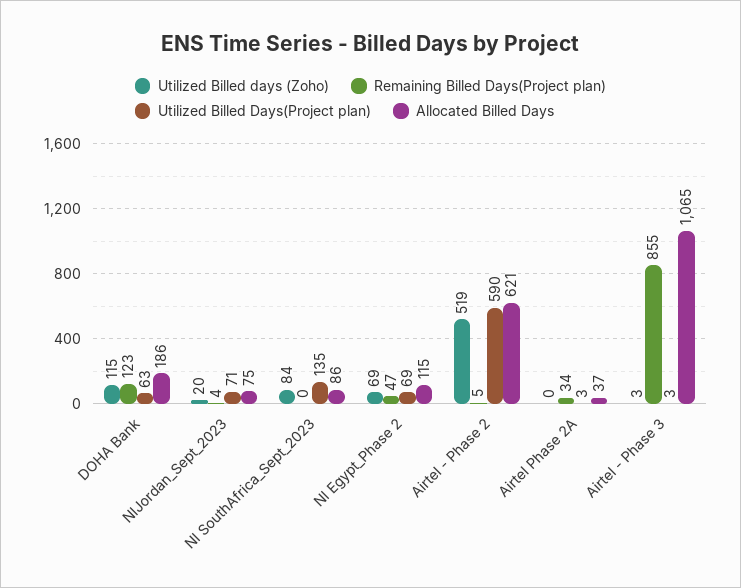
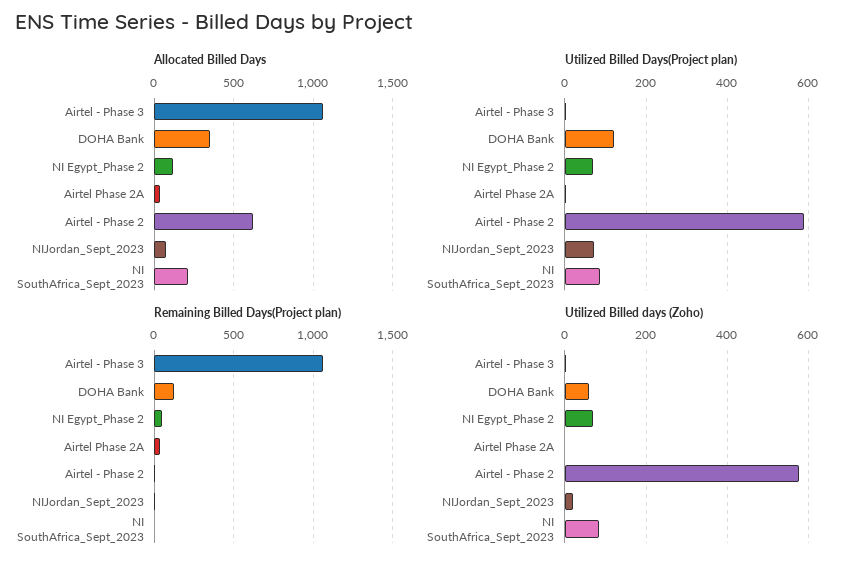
  {
    "Utilized Billed days (Zoho)": {
-     "DOHA Bank": 115,
+     "DOHA Bank": 60,
      "NIJordan_Sept_2023": 20,
      "NI SouthAfrica_Sept_2023": 84,
      "NI Egypt_Phase 2": 69,
-     "Airtel - Phase 2": 519,
+     "Airtel - Phase 2": 580,
      "Airtel Phase 2A": 0,
      "Airtel - Phase 3": 3
    },
    "Remaining Billed Days(Project plan)": {
      "DOHA Bank": 123,
      "NIJordan_Sept_2023": 4,
      "NI SouthAfrica_Sept_2023": 0,
      "NI Egypt_Phase 2": 47,
      "Airtel - Phase 2": 5,
      "Airtel Phase 2A": 34,
-     "Airtel - Phase 3": 855
+     "Airtel - Phase 3": 1050
    },
    "Utilized Billed Days(Project plan)": {
-     "DOHA Bank": 63,
+     "DOHA Bank": 120,
      "NIJordan_Sept_2023": 71,
-     "NI SouthAfrica_Sept_2023": 135,
+     "NI SouthAfrica_Sept_2023": 80,
      "NI Egypt_Phase 2": 69,
      "Airtel - Phase 2": 590,
      "Airtel Phase 2A": 3,
      "Airtel - Phase 3": 3
    },
    "Allocated Billed Days": {
-     "DOHA Bank": 186,
+     "DOHA Bank": 350,
      "NIJordan_Sept_2023": 75,
-     "NI SouthAfrica_Sept_2023": 86,
+     "NI SouthAfrica_Sept_2023": 200,
      "NI Egypt_Phase 2": 115,
      "Airtel - Phase 2": 621,
      "Airtel Phase 2A": 37,
      "Airtel - Phase 3": 1065
    }
  }

